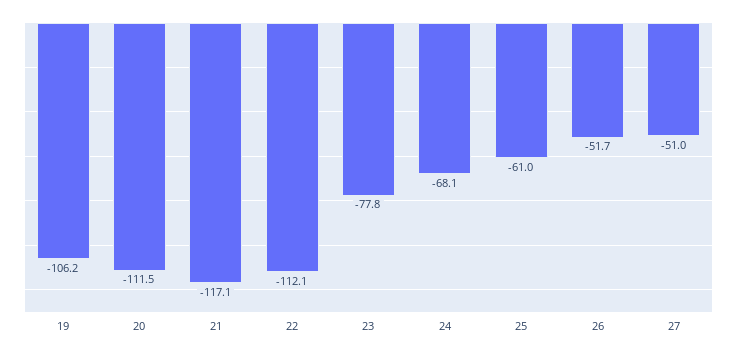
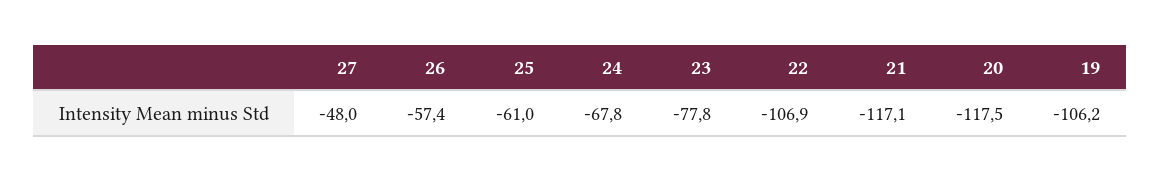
  {
    "19": -106.2,
-   "20": -111.5,
+   "20": -117.5,
    "21": -117.1,
-   "22": -112.1,
+   "22": -106.9,
    "23": -77.8,
-   "24": -68.1,
+   "24": -67.8,
    "25": -61,
-   "26": -51.7,
+   "26": -57.4,
-   "27": -51
+   "27": -48
  }

